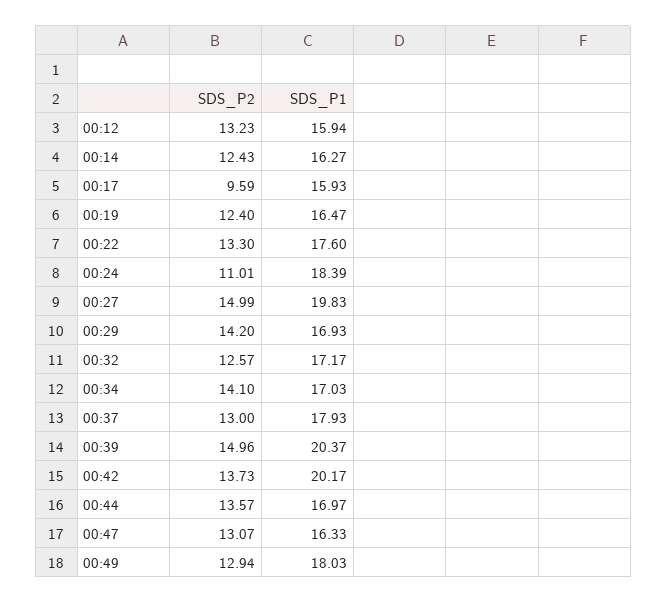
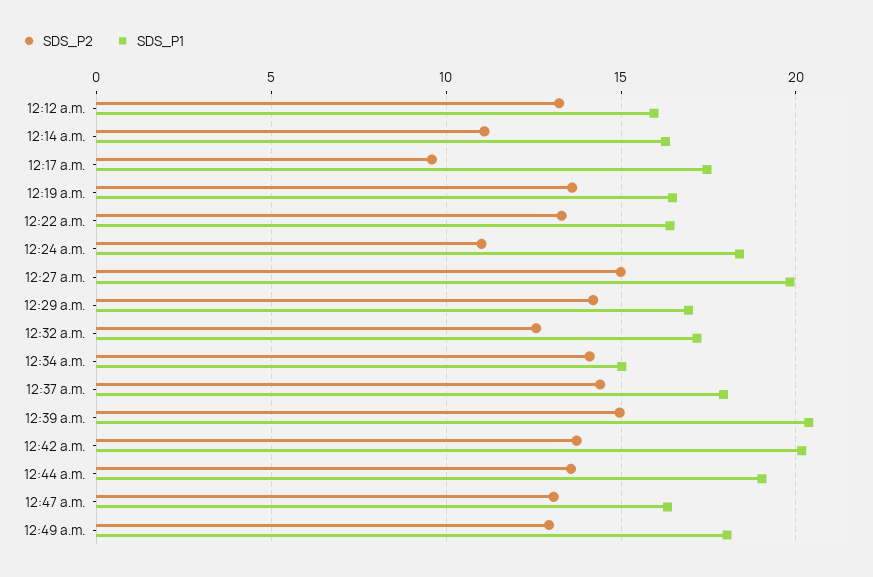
  {
    "SDS_P2": {
      "00:12": 13.23,
-     "00:14": 12.43,
+     "00:14": 11,
      "00:17": 9.59,
-     "00:19": 12.4,
+     "00:19": 13.5,
      "00:22": 13.3,
      "00:24": 11.01,
      "00:27": 14.99,
      "00:29": 14.2,
      "00:32": 12.57,
      "00:34": 14.1,
-     "00:37": 13,
+     "00:37": 14.5,
      "00:39": 14.96,
      "00:42": 13.73,
      "00:44": 13.57,
      "00:47": 13.07,
      "00:49": 12.94
    },
    "SDS_P1": {
      "00:12": 15.94,
      "00:14": 16.27,
-     "00:17": 15.93,
+     "00:17": 17.5,
      "00:19": 16.47,
-     "00:22": 17.6,
+     "00:22": 16.5,
      "00:24": 18.39,
      "00:27": 19.83,
      "00:29": 16.93,
      "00:32": 17.17,
-     "00:34": 17.03,
+     "00:34": 15,
      "00:37": 17.93,
      "00:39": 20.37,
      "00:42": 20.17,
-     "00:44": 16.97,
+     "00:44": 19,
      "00:47": 16.33,
      "00:49": 18.03
    }
  }

